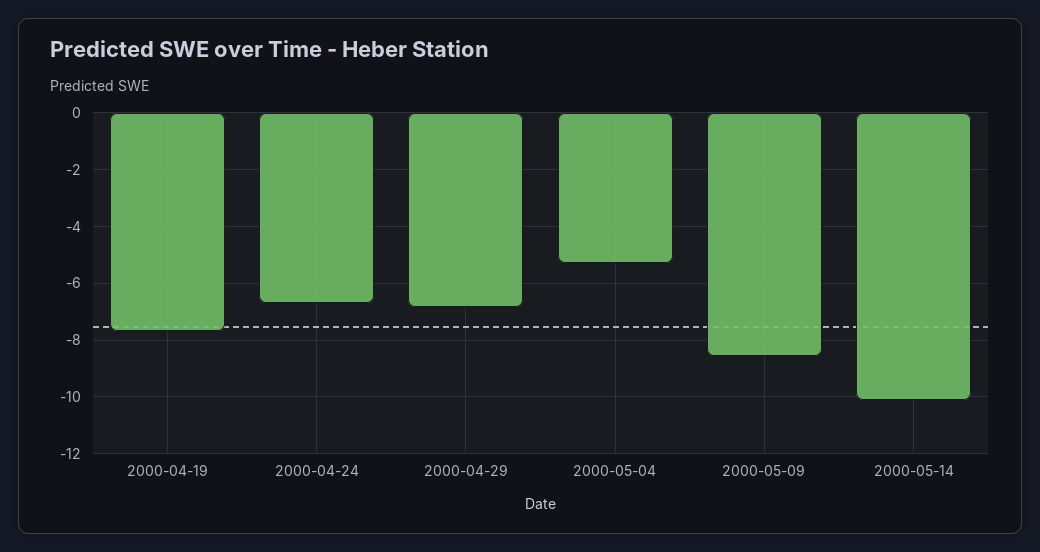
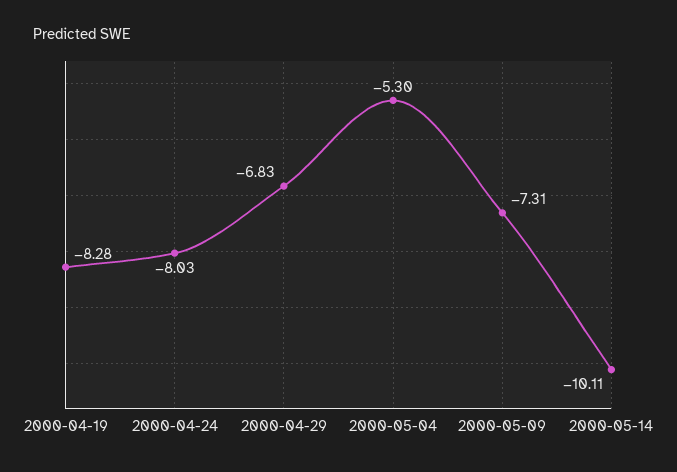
  {
-   "2000-04-19": -7.75,
+   "2000-04-19": -8.28,
-   "2000-04-24": -6.75,
+   "2000-04-24": -8.03,
    "2000-04-29": -6.83,
    "2000-05-04": -5.3,
-   "2000-05-09": -8.5,
+   "2000-05-09": -7.31,
    "2000-05-14": -10.11
  }

